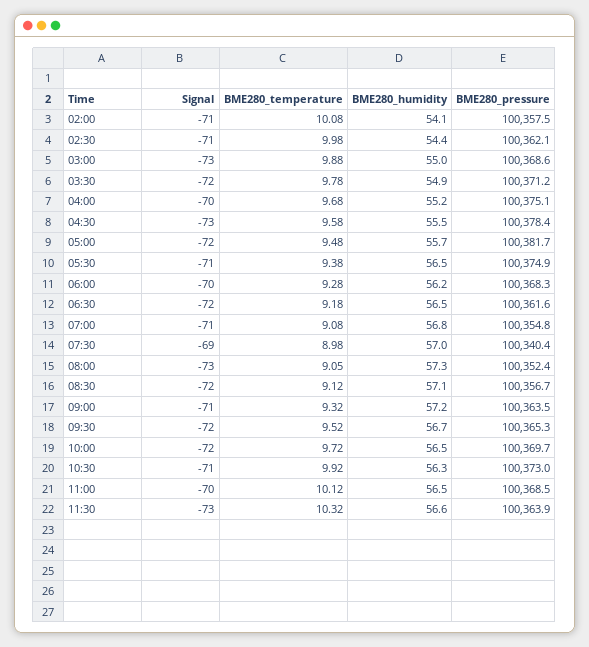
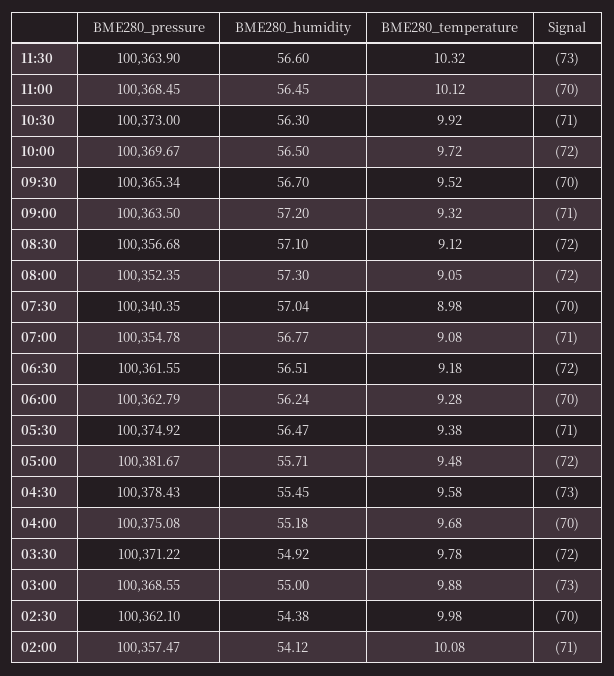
  {
    "Signal": {
      "02:00": -71,
-     "02:30": -71,
+     "02:30": -70,
      "03:00": -73,
      "03:30": -72,
      "04:00": -70,
      "04:30": -73,
      "05:00": -72,
      "05:30": -71,
      "06:00": -70,
      "06:30": -72,
      "07:00": -71,
-     "07:30": -69,
+     "07:30": -70,
-     "08:00": -73,
+     "08:00": -72,
      "08:30": -72,
      "09:00": -71,
-     "09:30": -72,
+     "09:30": -70,
      "10:00": -72,
      "10:30": -71,
      "11:00": -70,
      "11:30": -73
    },
    "BME280_temperature": {
      "02:00": 10.08,
      "02:30": 9.98,
      "03:00": 9.88,
      "03:30": 9.78,
      "04:00": 9.68,
      "04:30": 9.58,
      "05:00": 9.48,
      "05:30": 9.38,
      "06:00": 9.28,
      "06:30": 9.18,
      "07:00": 9.08,
      "07:30": 8.98,
      "08:00": 9.05,
      "08:30": 9.12,
      "09:00": 9.32,
      "09:30": 9.52,
      "10:00": 9.72,
      "10:30": 9.92,
      "11:00": 10.12,
      "11:30": 10.32
    },
    "BME280_humidity": {
      "02:00": 54.12,
      "02:30": 54.38,
      "03:00": 55,
      "03:30": 54.92,
      "04:00": 55.18,
      "04:30": 55.45,
      "05:00": 55.71,
      "05:30": 56.47,
      "06:00": 56.24,
      "06:30": 56.51,
      "07:00": 56.77,
      "07:30": 57.04,
      "08:00": 57.3,
      "08:30": 57.1,
      "09:00": 57.2,
      "09:30": 56.7,
      "10:00": 56.5,
      "10:30": 56.3,
      "11:00": 56.45,
      "11:30": 56.6
    },
    "BME280_pressure": {
      "02:00": 100357.47,
      "02:30": 100362.1,
      "03:00": 100368.55,
      "03:30": 100371.22,
      "04:00": 100375.08,
      "04:30": 100378.43,
      "05:00": 100381.67,
      "05:30": 100374.92,
-     "06:00": 100368.3,
+     "06:00": 100362.79,
      "06:30": 100361.55,
      "07:00": 100354.78,
      "07:30": 100340.35,
      "08:00": 100352.35,
      "08:30": 100356.68,
      "09:00": 100363.5,
      "09:30": 100365.34,
      "10:00": 100369.67,
      "10:30": 100373,
      "11:00": 100368.45,
      "11:30": 100363.9
    }
  }

